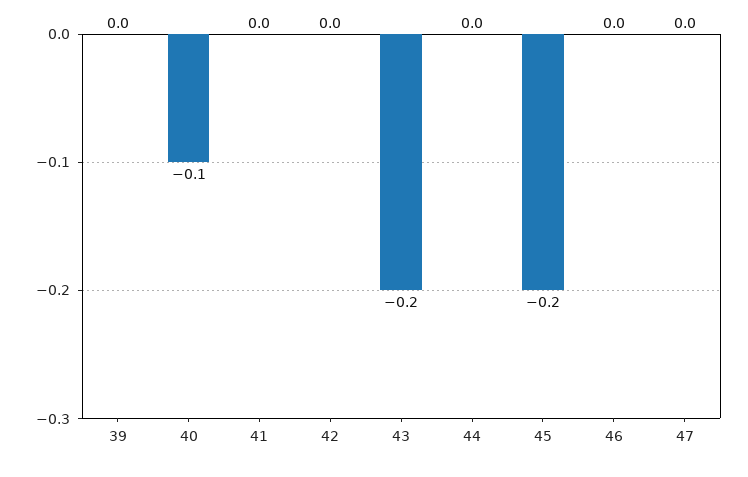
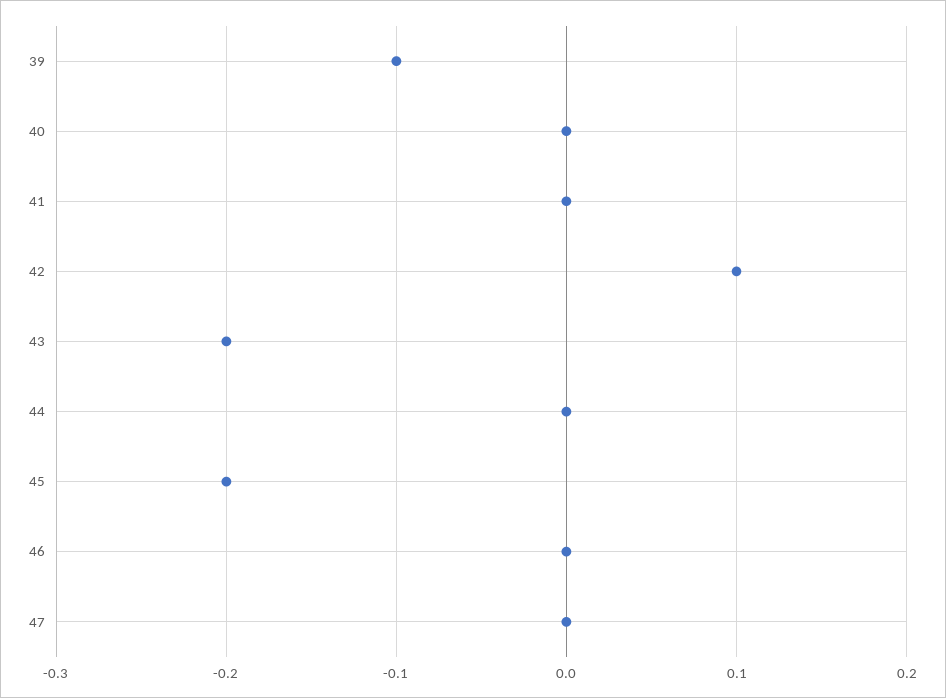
  {
-   "39": 0,
+   "39": -0.1,
-   "40": -0.1,
+   "40": 0,
    "41": 0,
-   "42": 0,
+   "42": 0.1,
    "43": -0.2,
    "44": 0,
    "45": -0.2,
    "46": 0,
    "47": 0
  }

